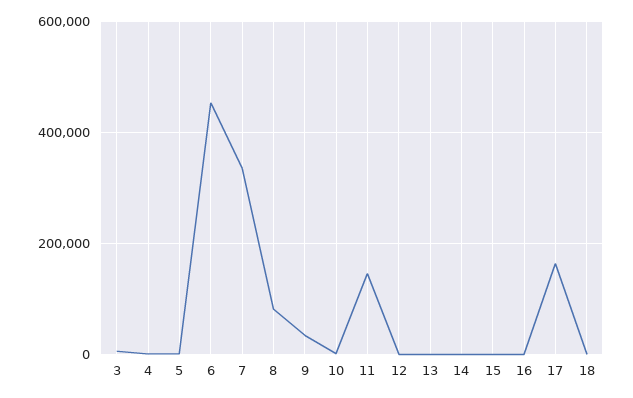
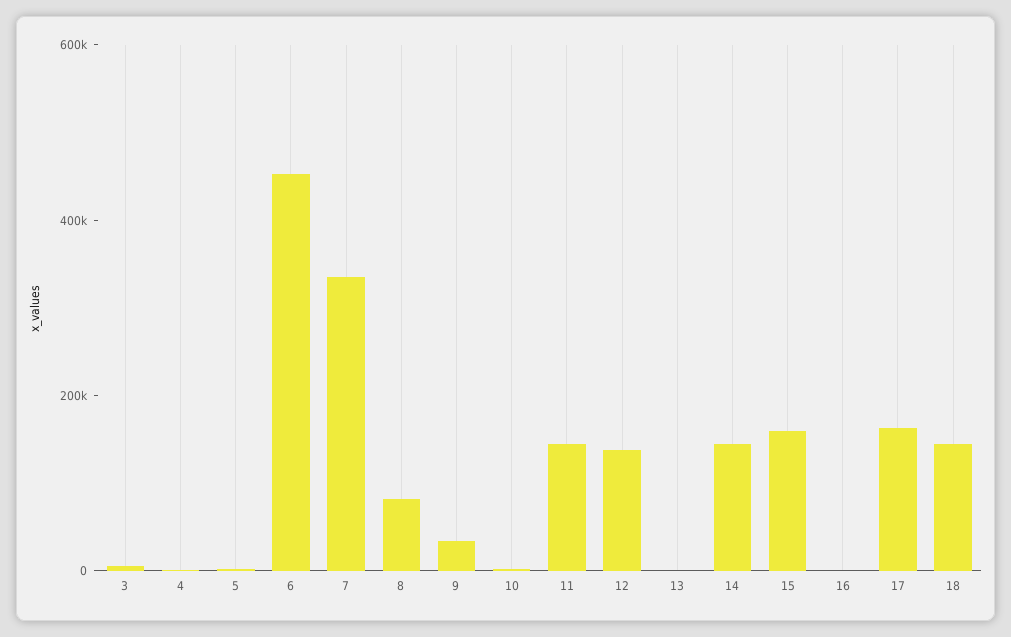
  {
    "3": 0,
    "4": 0,
    "5": 0,
    "6": 460000,
    "7": 340000,
    "8": 80000,
    "9": 40000,
    "10": 0,
    "11": 140000,
-   "12": 0,
+   "12": 150000,
    "13": 0,
-   "14": 0,
+   "14": 150000,
-   "15": 0,
+   "15": 150000,
    "16": 0,
    "17": 160000,
-   "18": 0
+   "18": 150000
  }

